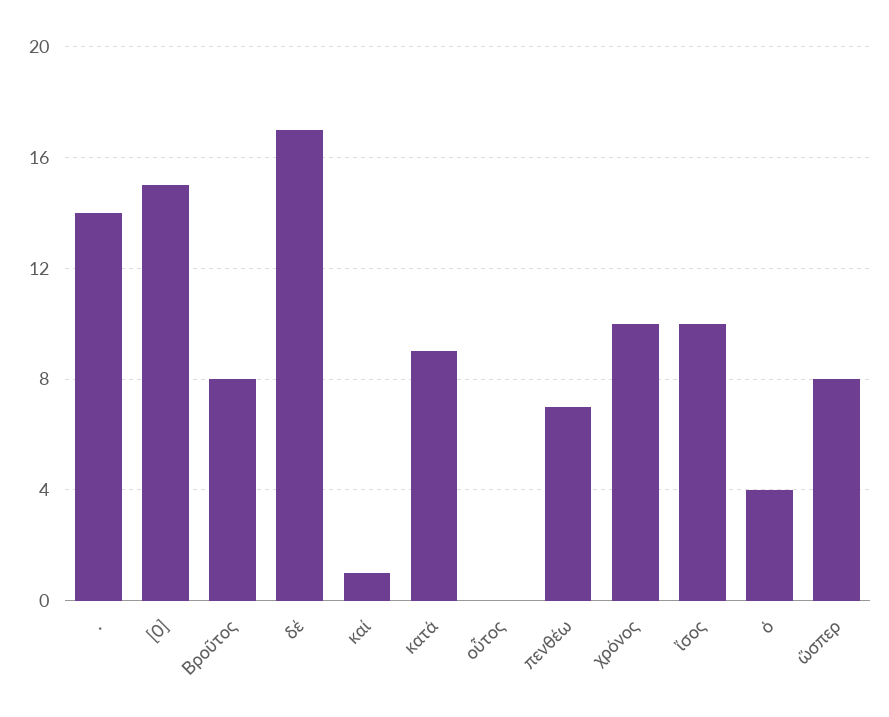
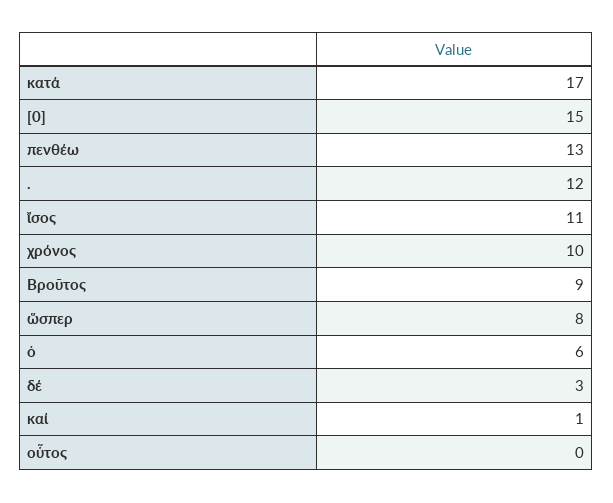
  {
-   ".": 14,
+   ".": 12,
    "[0]": 15,
-   "Βροῦτος": 8,
+   "Βροῦτος": 9,
-   "δέ": 17,
+   "δέ": 3,
    "καί": 1,
-   "κατά": 9,
+   "κατά": 17,
    "οὗτος": 0,
-   "πενθέω": 7,
+   "πενθέω": 13,
    "χρόνος": 10,
-   "ἴσος": 10,
+   "ἴσος": 11,
-   "ὁ": 4,
+   "ὁ": 6,
    "ὥσπερ": 8
  }

